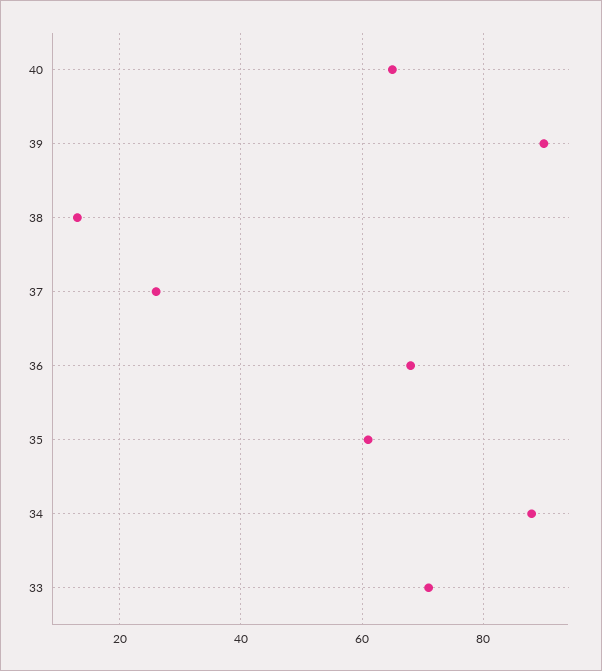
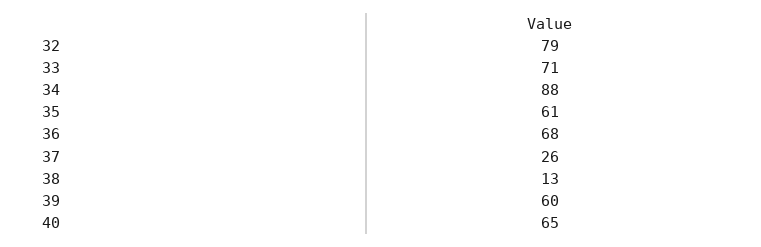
  {
    "40": 65,
-   "39": 90,
+   "39": 60,
    "38": 13,
    "37": 26,
    "36": 68,
    "35": 61,
    "34": 88,
-   "33": 71
+   "33": 71,
+   "32": 79
  }

